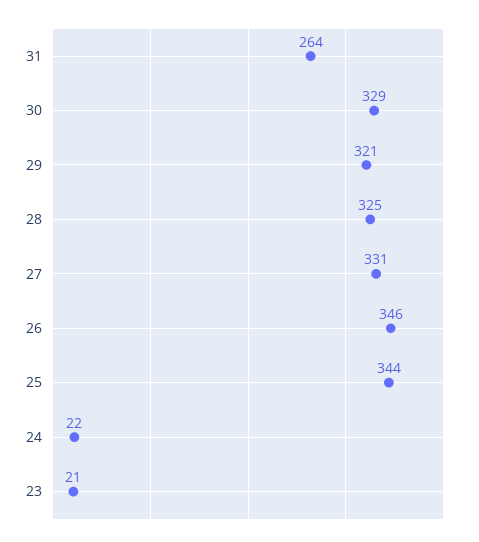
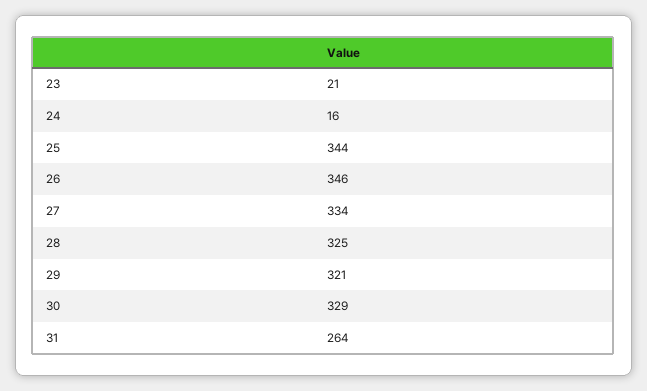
  {
    "31": 264,
    "30": 329,
    "29": 321,
    "28": 325,
-   "27": 331,
+   "27": 334,
    "26": 346,
    "25": 344,
-   "24": 22,
+   "24": 16,
    "23": 21
  }

